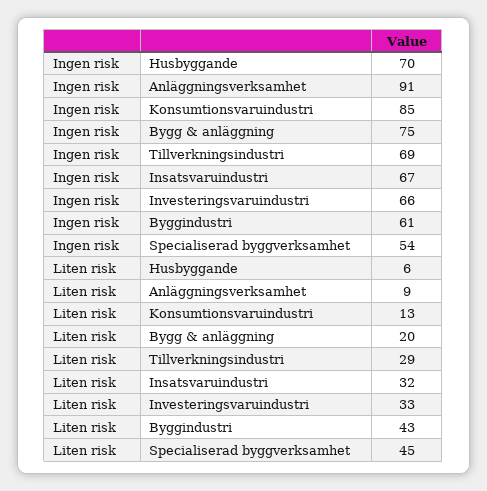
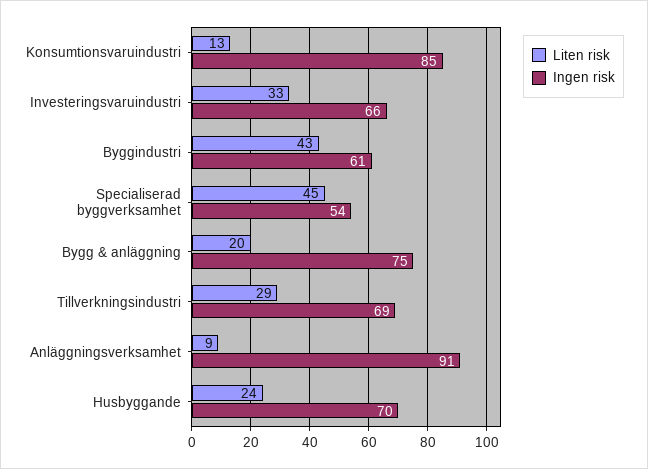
  {
    "Ingen risk": {
      "Husbyggande": 70,
      "Anläggningsverksamhet": 91,
      "Konsumtionsvaruindustri": 85,
      "Bygg & anläggning": 75,
      "Tillverkningsindustri": 69,
-     "Insatsvaruindustri": 67,
      "Investeringsvaruindustri": 66,
      "Byggindustri": 61,
      "Specialiserad byggverksamhet": 54
    },
    "Liten risk": {
-     "Husbyggande": 6,
+     "Husbyggande": 24,
      "Anläggningsverksamhet": 9,
      "Konsumtionsvaruindustri": 13,
      "Bygg & anläggning": 20,
      "Tillverkningsindustri": 29,
-     "Insatsvaruindustri": 32,
      "Investeringsvaruindustri": 33,
      "Byggindustri": 43,
      "Specialiserad byggverksamhet": 45
    }
  }

